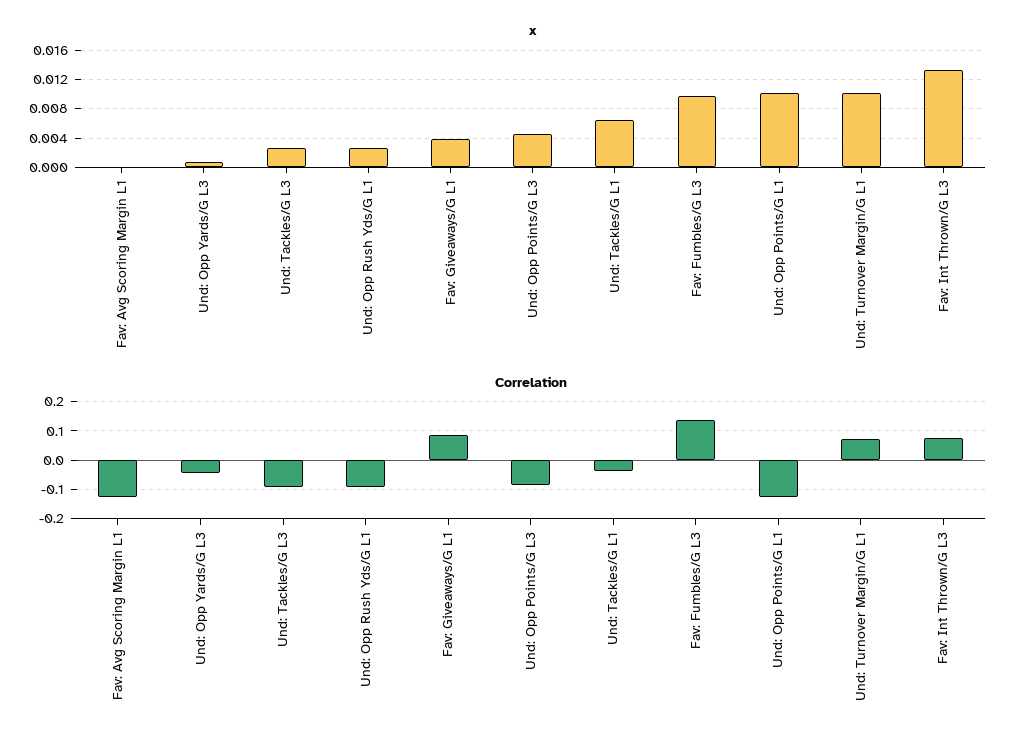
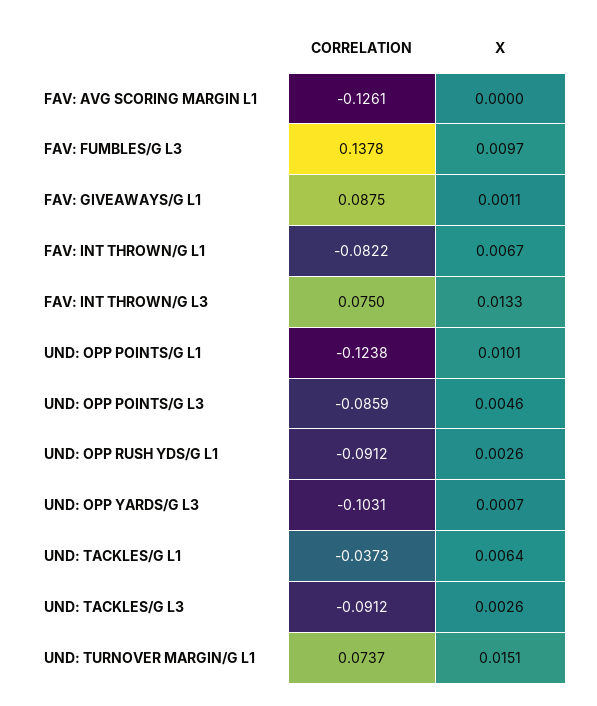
  {
    "x": {
      "Fav: Avg Scoring Margin L1": 0,
      "Und: Opp Yards/G L3": 0.0007,
      "Und: Tackles/G L3": 0.0026,
      "Und: Opp Rush Yds/G L1": 0.0026,
-     "Fav: Giveaways/G L1": 0.004,
+     "Fav: Giveaways/G L1": 0.0011,
      "Und: Opp Points/G L3": 0.0046,
      "Und: Tackles/G L1": 0.0064,
      "Fav: Fumbles/G L3": 0.0097,
      "Und: Opp Points/G L1": 0.0101,
-     "Und: Turnover Margin/G L1": 0.01,
+     "Und: Turnover Margin/G L1": 0.0151,
-     "Fav: Int Thrown/G L3": 0.0133
+     "Fav: Int Thrown/G L3": 0.0133,
+     "FAV: INT THROWN/G L1": 0.0067
    },
    "Correlation": {
      "Fav: Avg Scoring Margin L1": -0.1261,
-     "Und: Opp Yards/G L3": -0.05,
+     "Und: Opp Yards/G L3": -0.1031,
      "Und: Tackles/G L3": -0.0912,
      "Und: Opp Rush Yds/G L1": -0.0912,
      "Fav: Giveaways/G L1": 0.0875,
      "Und: Opp Points/G L3": -0.0859,
      "Und: Tackles/G L1": -0.0373,
      "Fav: Fumbles/G L3": 0.1378,
      "Und: Opp Points/G L1": -0.1238,
      "Und: Turnover Margin/G L1": 0.0737,
-     "Fav: Int Thrown/G L3": 0.075
+     "Fav: Int Thrown/G L3": 0.075,
+     "FAV: INT THROWN/G L1": -0.0822
    }
  }

